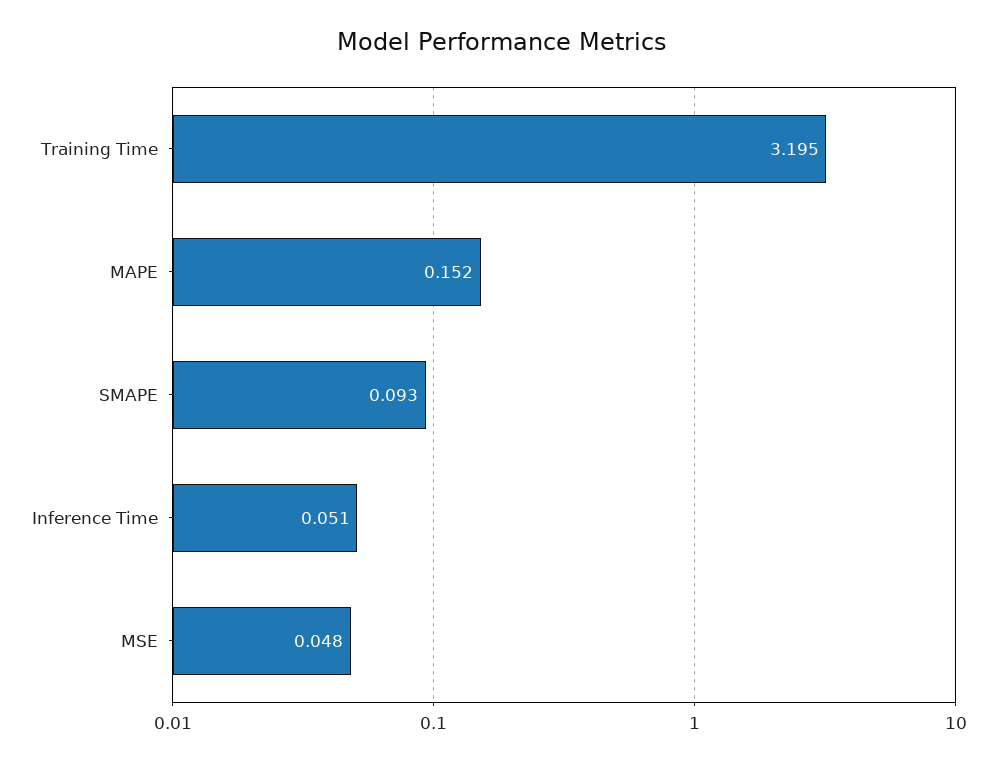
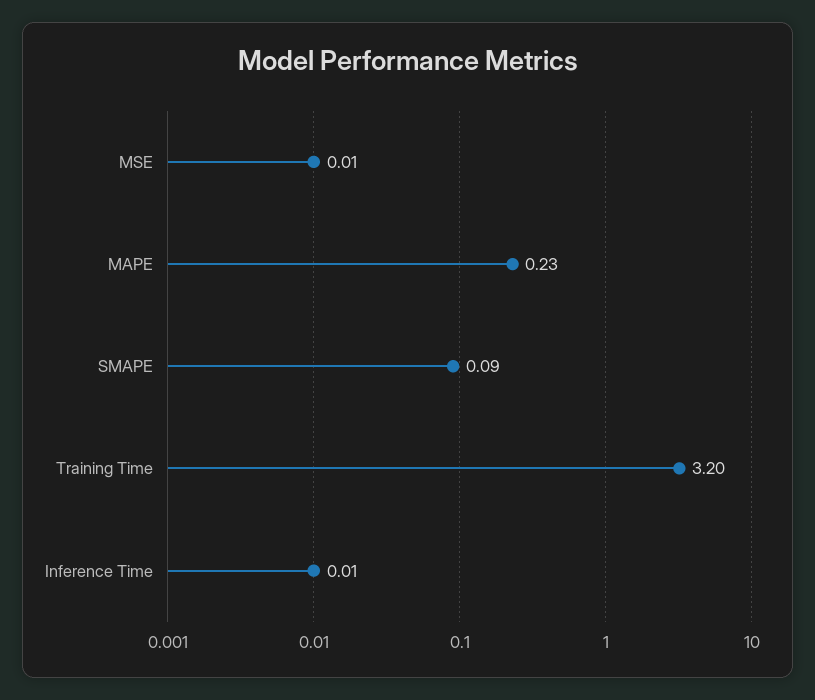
  {
    "Training Time": 3.195,
-   "MAPE": 0.152,
+   "MAPE": 0.23,
    "SMAPE": 0.093,
-   "Inference Time": 0.051,
+   "Inference Time": 0.01,
-   "MSE": 0.048
+   "MSE": 0.01
  }

